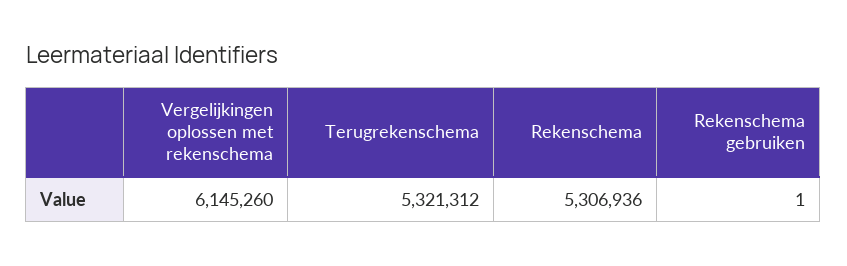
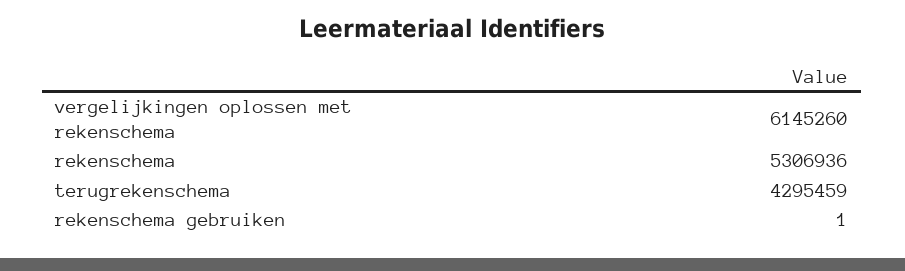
  {
    "Vergelijkingen oplossen met rekenschema": 6145260,
-   "Terugrekenschema": 5321312,
+   "Terugrekenschema": 4295459,
    "Rekenschema": 5306936,
    "Rekenschema gebruiken": 1
  }

